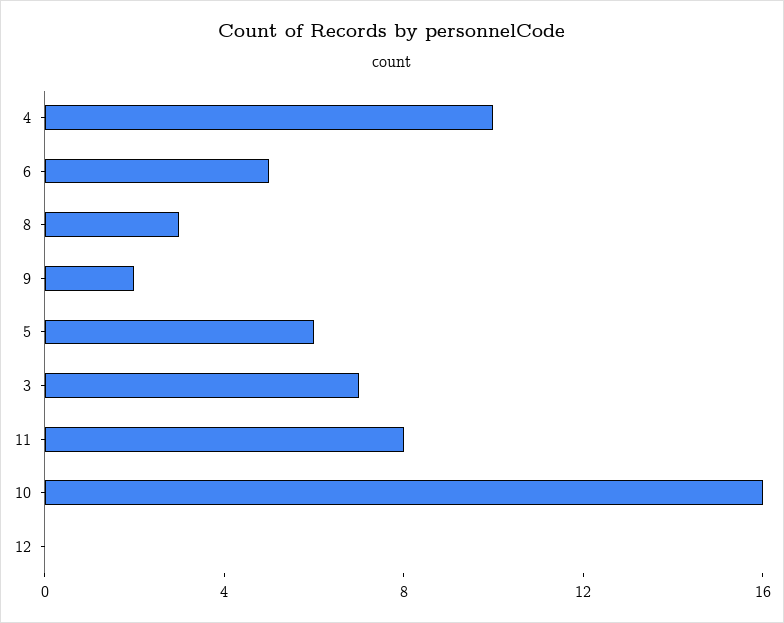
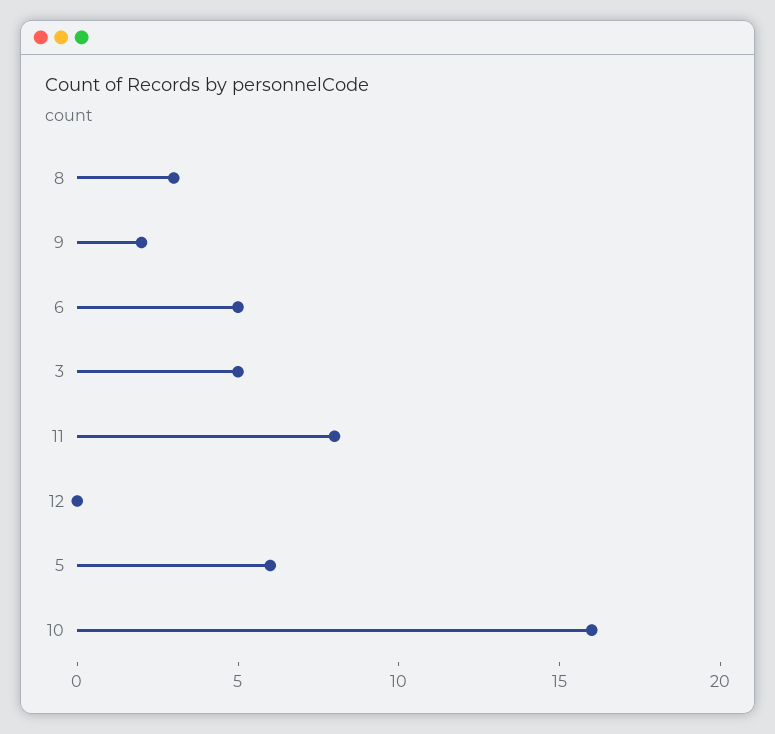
  {
-   "4": 10,
    "6": 5,
    "8": 3,
    "9": 2,
    "5": 6,
-   "3": 7,
+   "3": 5,
    "11": 8,
    "10": 16,
    "12": 0
  }

